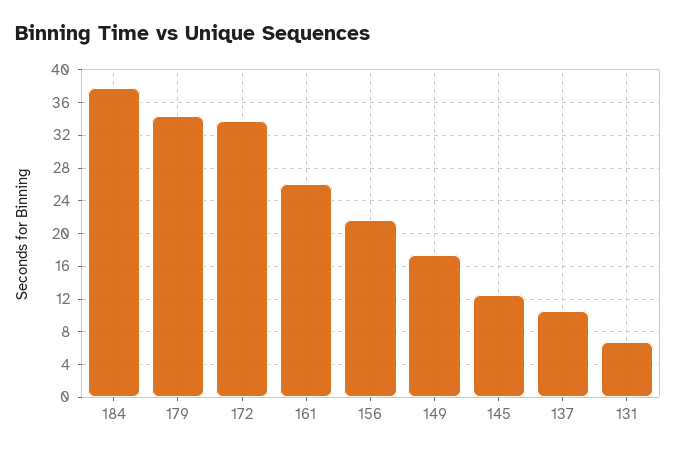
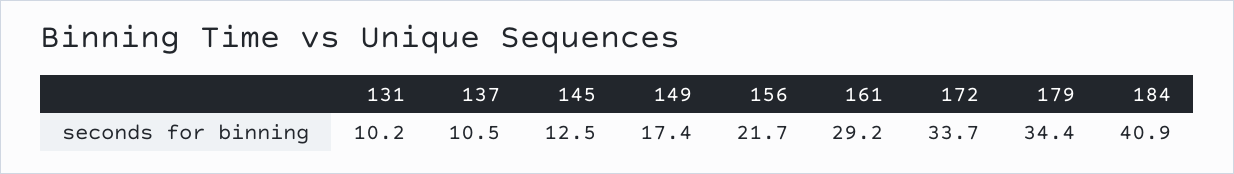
  {
-   "184": 38,
+   "184": 40.9,
    "179": 34.4,
    "172": 33.7,
-   "161": 26,
+   "161": 29.2,
    "156": 21.7,
    "149": 17.4,
    "145": 12.5,
    "137": 10.5,
-   "131": 7
+   "131": 10.2
  }

